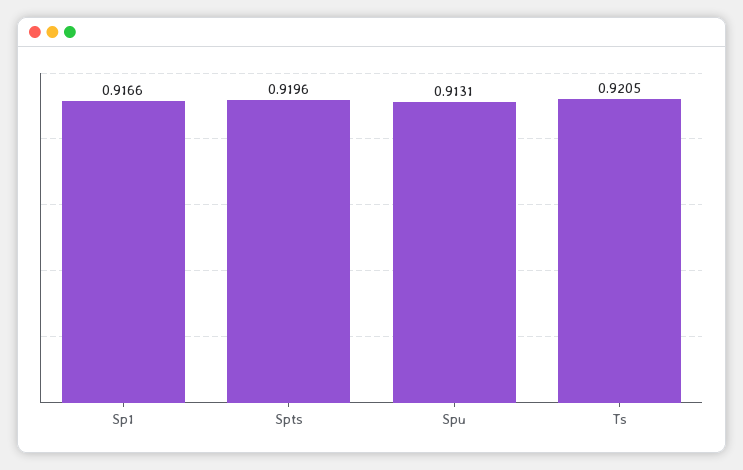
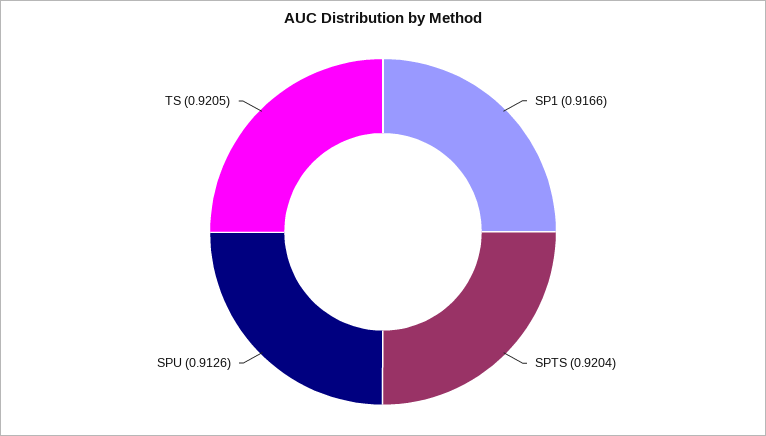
  {
    "Sp1": 0.9166,
-   "Spts": 0.9196,
+   "Spts": 0.9204,
-   "Spu": 0.9131,
+   "Spu": 0.9126,
    "Ts": 0.9205
  }

